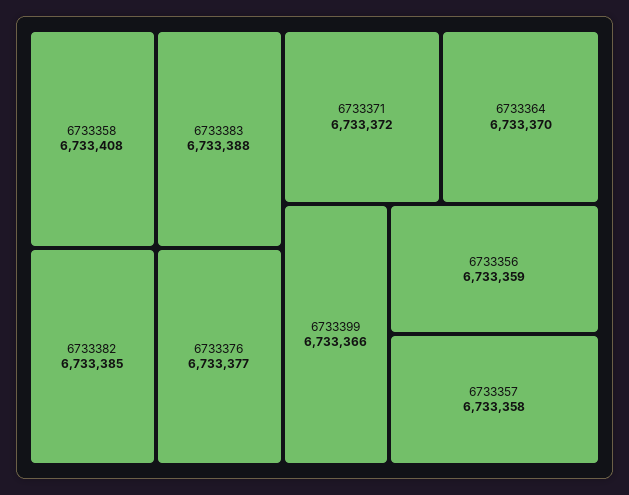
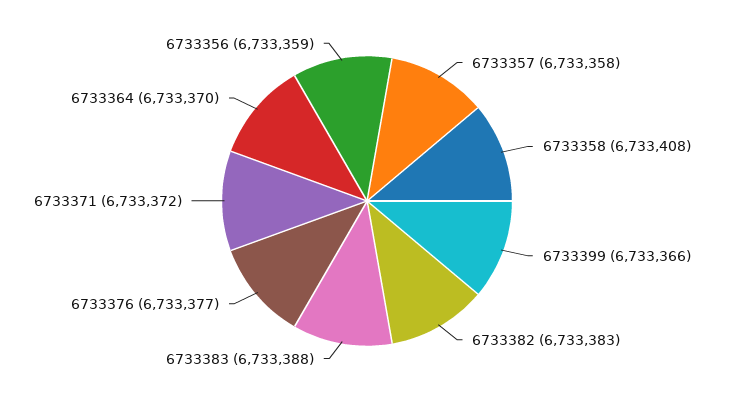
  {
    "6733358": 6733408,
    "6733383": 6733388,
-   "6733382": 6733385,
+   "6733382": 6733383,
    "6733376": 6733377,
    "6733371": 6733372,
    "6733364": 6733370,
    "6733399": 6733366,
    "6733356": 6733359,
    "6733357": 6733358
  }

